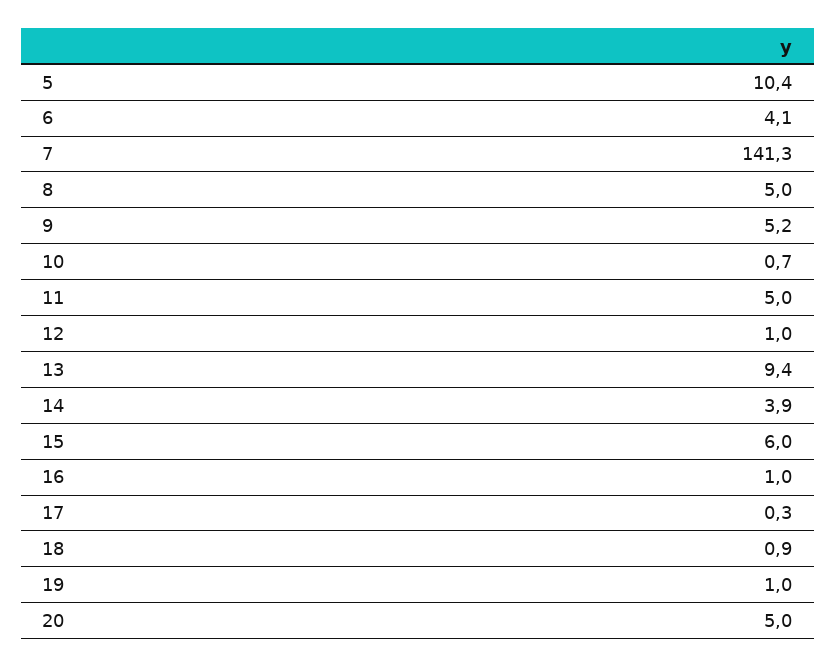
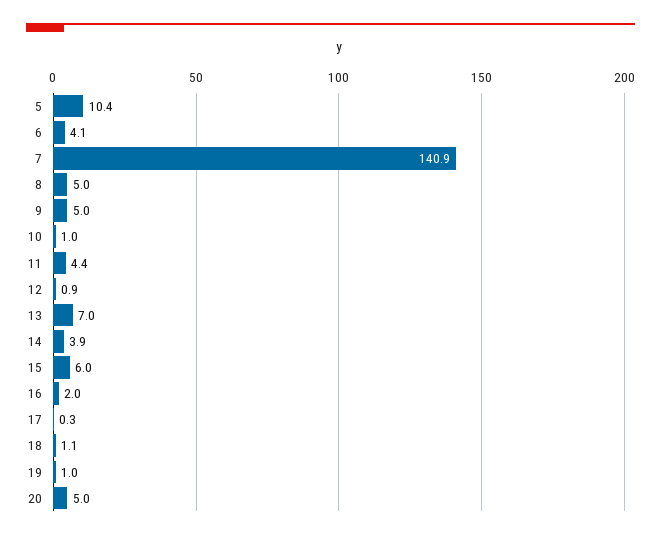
  {
    "5": 10.4,
    "6": 4.1,
-   "7": 141.3,
+   "7": 140.9,
    "8": 5,
-   "9": 5.2,
+   "9": 5,
-   "10": 0.7,
+   "10": 1,
-   "11": 5,
+   "11": 4.4,
-   "12": 1,
+   "12": 0.9,
-   "13": 9.4,
+   "13": 7,
    "14": 3.9,
    "15": 6,
-   "16": 1,
+   "16": 2,
    "17": 0.3,
-   "18": 0.9,
+   "18": 1.1,
    "19": 1,
    "20": 5
  }

